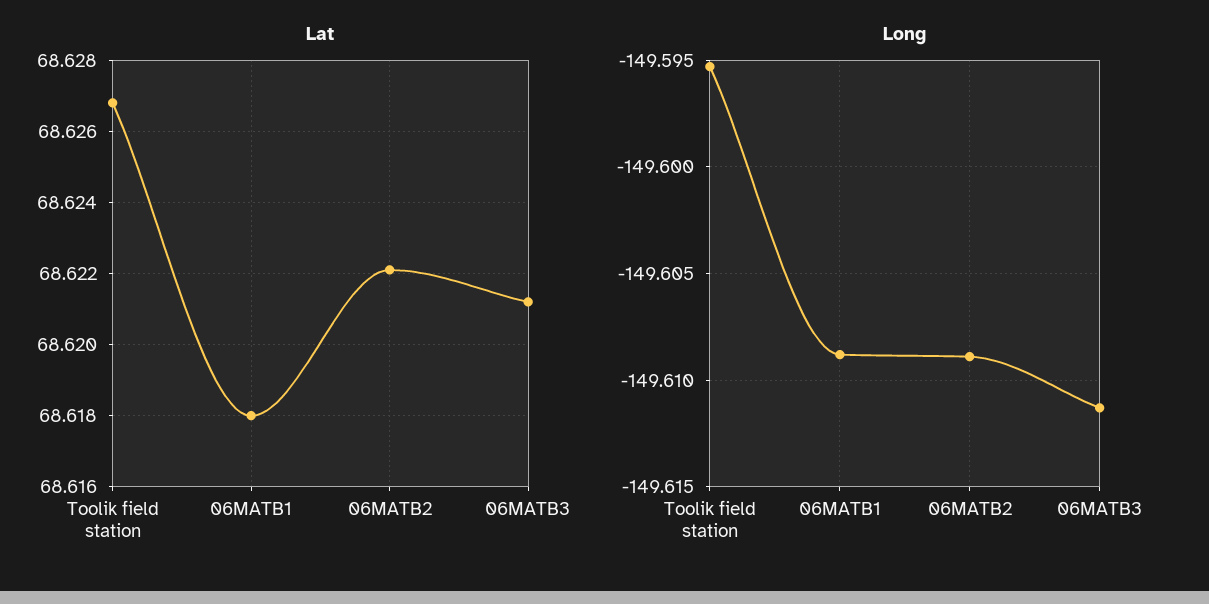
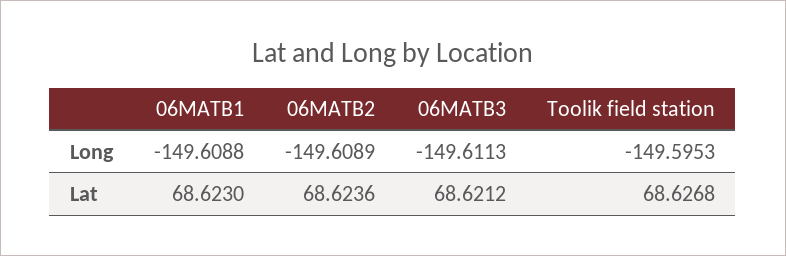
  {
    "Lat": {
      "Toolik field station": 68.6268,
-     "06MATB1": 68.618,
+     "06MATB1": 68.623,
-     "06MATB2": 68.622,
+     "06MATB2": 68.6236,
      "06MATB3": 68.6212
    },
    "Long": {
      "Toolik field station": -149.5953,
      "06MATB1": -149.6088,
      "06MATB2": -149.6089,
      "06MATB3": -149.6113
    }
  }

